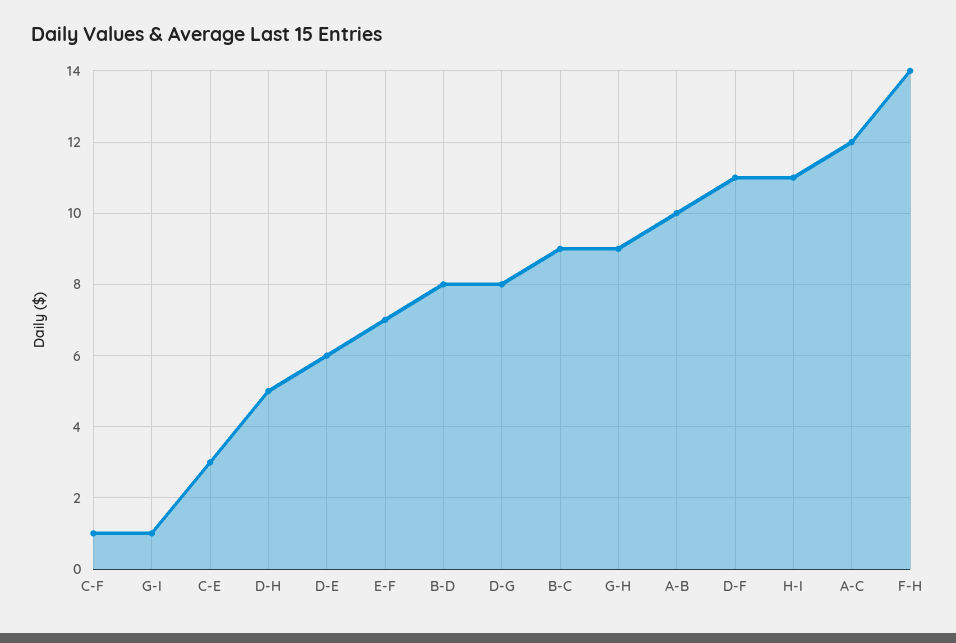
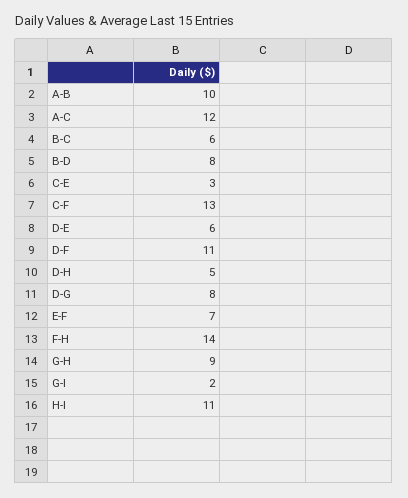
  {
-   "C-F": 1,
+   "C-F": 13,
-   "G-I": 1,
+   "G-I": 2,
    "C-E": 3,
    "D-H": 5,
    "D-E": 6,
    "E-F": 7,
    "B-D": 8,
    "D-G": 8,
-   "B-C": 9,
+   "B-C": 6,
    "G-H": 9,
    "A-B": 10,
    "D-F": 11,
    "H-I": 11,
    "A-C": 12,
    "F-H": 14
  }

